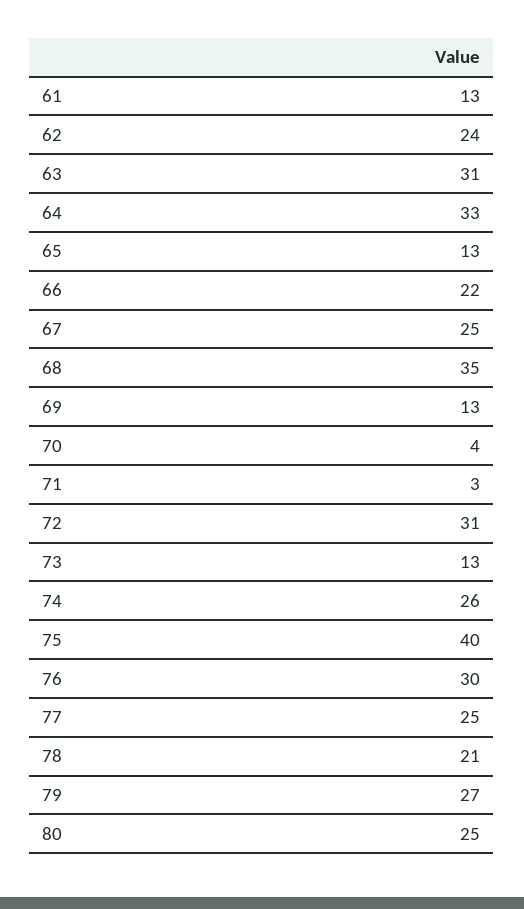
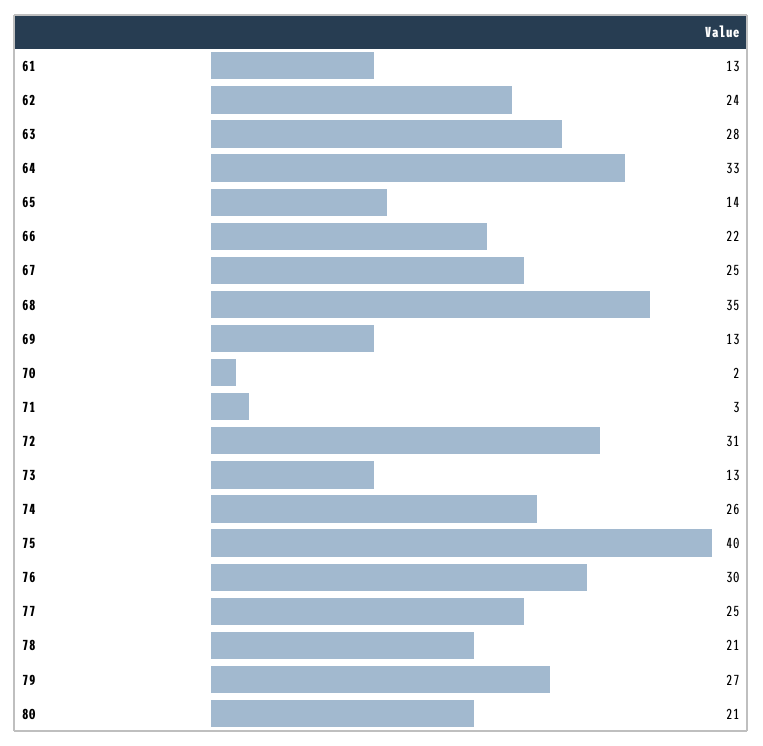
  {
    "61": 13,
    "62": 24,
-   "63": 31,
+   "63": 28,
    "64": 33,
-   "65": 13,
+   "65": 14,
    "66": 22,
    "67": 25,
    "68": 35,
    "69": 13,
-   "70": 4,
+   "70": 2,
    "71": 3,
    "72": 31,
    "73": 13,
    "74": 26,
    "75": 40,
    "76": 30,
    "77": 25,
    "78": 21,
    "79": 27,
-   "80": 25
+   "80": 21
  }

